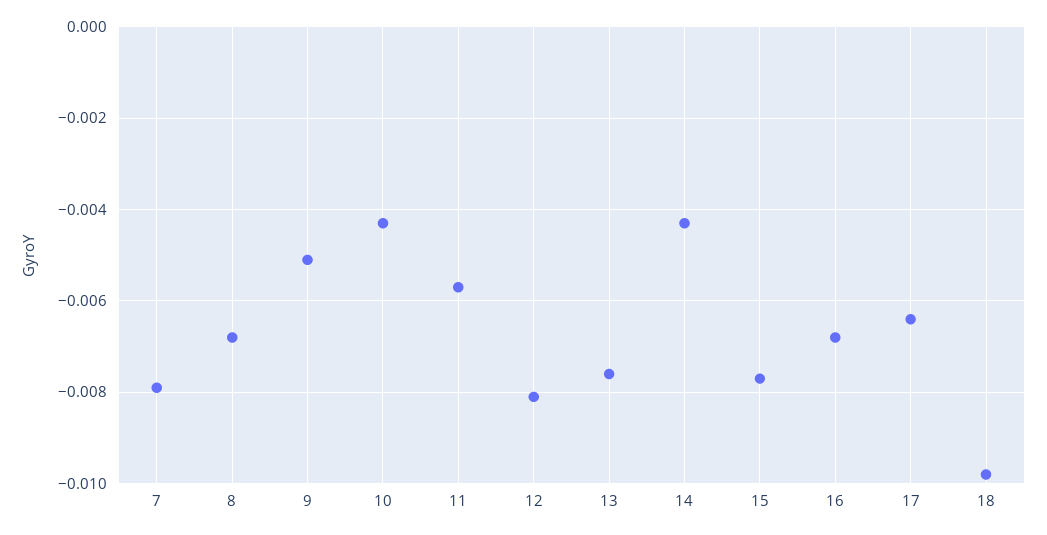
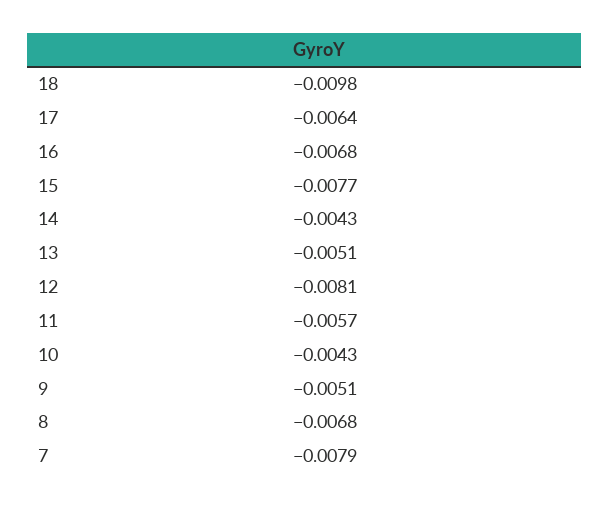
  {
    "7": -0.0079,
    "8": -0.0068,
    "9": -0.0051,
    "10": -0.0043,
    "11": -0.0057,
    "12": -0.0081,
-   "13": -0.0075,
+   "13": -0.0051,
    "14": -0.0043,
    "15": -0.0077,
    "16": -0.0068,
    "17": -0.0064,
    "18": -0.0098
  }

